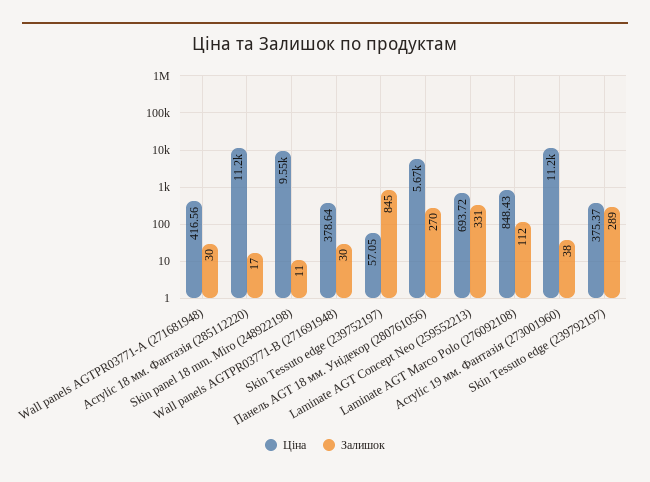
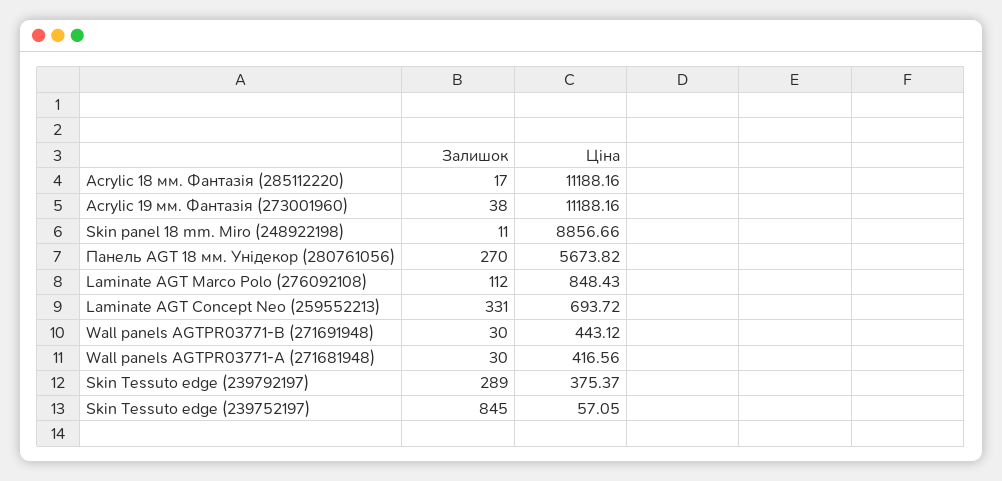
  {
    "Ціна": {
      "Wall panels AGTPR03771-А (271681948)": 416.56,
      "Acrylic 18 мм. Фантазія (285112220)": 11188.16,
-     "Skin panel 18 mm. Miro (248922198)": 9550,
+     "Skin panel 18 mm. Miro (248922198)": 8856.66,
-     "Wall panels AGTPR03771-B (271691948)": 378.64,
+     "Wall panels AGTPR03771-B (271691948)": 443.12,
      "Skin Tessuto edge (239752197)": 57.05,
      "Панель AGT 18 мм. Унідекор (280761056)": 5673.82,
      "Laminate AGT Concept Neo (259552213)": 693.72,
      "Laminate AGT Marco Polo (276092108)": 848.43,
      "Acrylic 19 мм. Фантазія (273001960)": 11188.16,
      "Skin Tessuto edge (239792197)": 375.37
    },
    "Залишок": {
      "Wall panels AGTPR03771-А (271681948)": 30,
      "Acrylic 18 мм. Фантазія (285112220)": 17,
      "Skin panel 18 mm. Miro (248922198)": 11,
      "Wall panels AGTPR03771-B (271691948)": 30,
      "Skin Tessuto edge (239752197)": 845,
      "Панель AGT 18 мм. Унідекор (280761056)": 270,
      "Laminate AGT Concept Neo (259552213)": 331,
      "Laminate AGT Marco Polo (276092108)": 112,
      "Acrylic 19 мм. Фантазія (273001960)": 38,
      "Skin Tessuto edge (239792197)": 289
    }
  }

